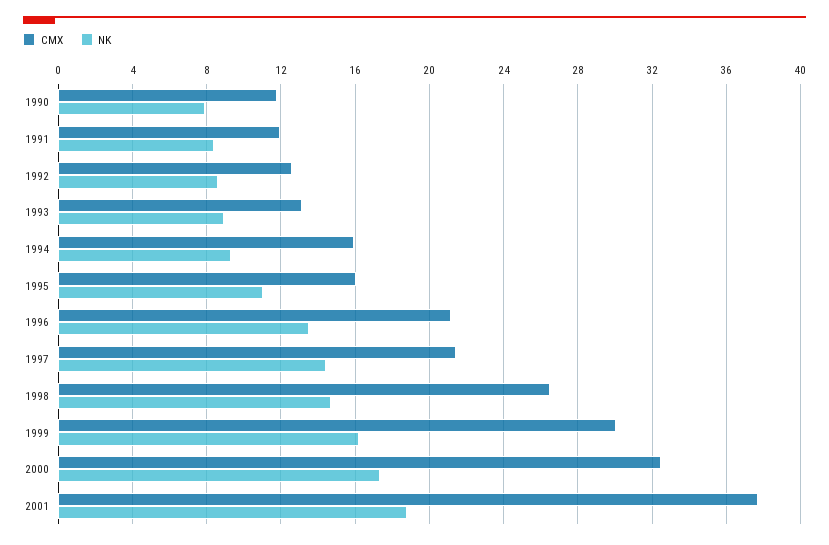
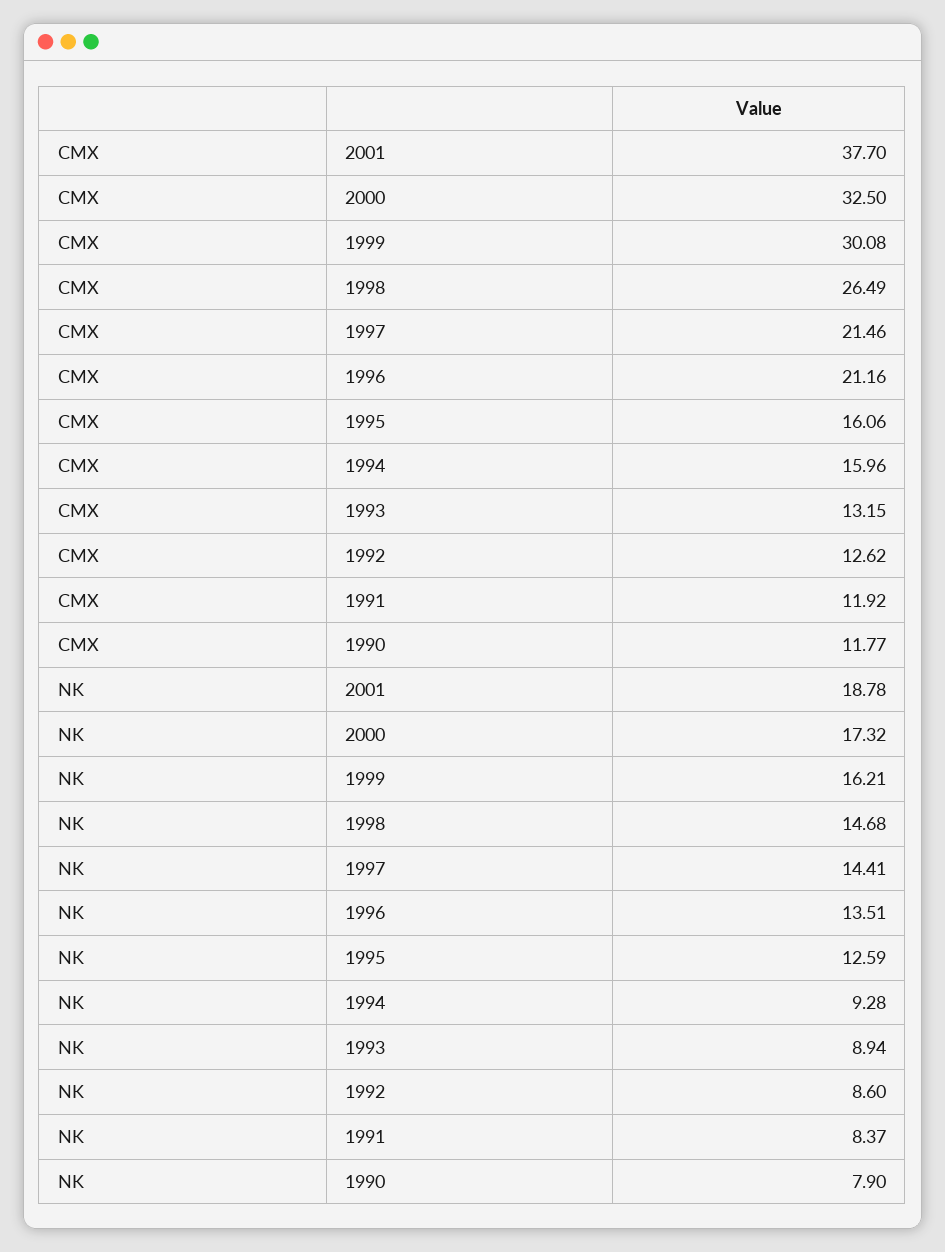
  {
    "CMX": {
      "1990": 11.77,
      "1991": 11.92,
      "1992": 12.62,
      "1993": 13.15,
      "1994": 15.96,
      "1995": 16.06,
      "1996": 21.16,
      "1997": 21.46,
      "1998": 26.49,
      "1999": 30.08,
      "2000": 32.5,
      "2001": 37.7
    },
    "NK": {
      "1990": 7.9,
      "1991": 8.37,
      "1992": 8.6,
      "1993": 8.94,
      "1994": 9.28,
-     "1995": 11,
+     "1995": 12.59,
      "1996": 13.51,
      "1997": 14.41,
      "1998": 14.68,
      "1999": 16.21,
      "2000": 17.32,
      "2001": 18.78
    }
  }

